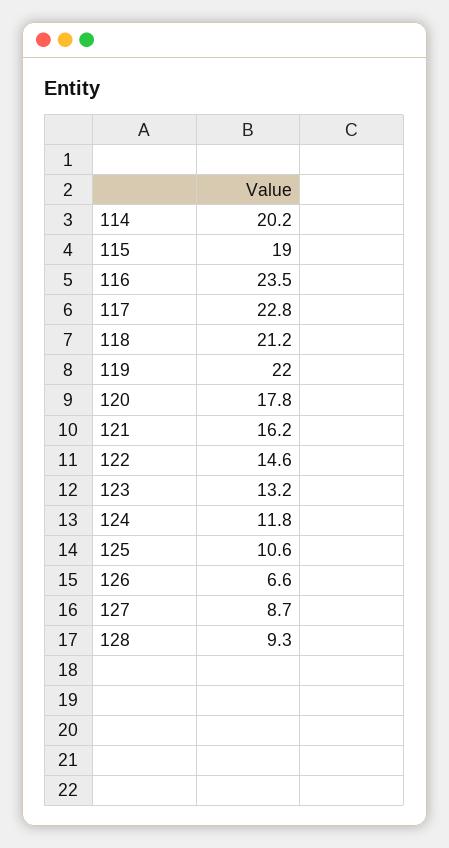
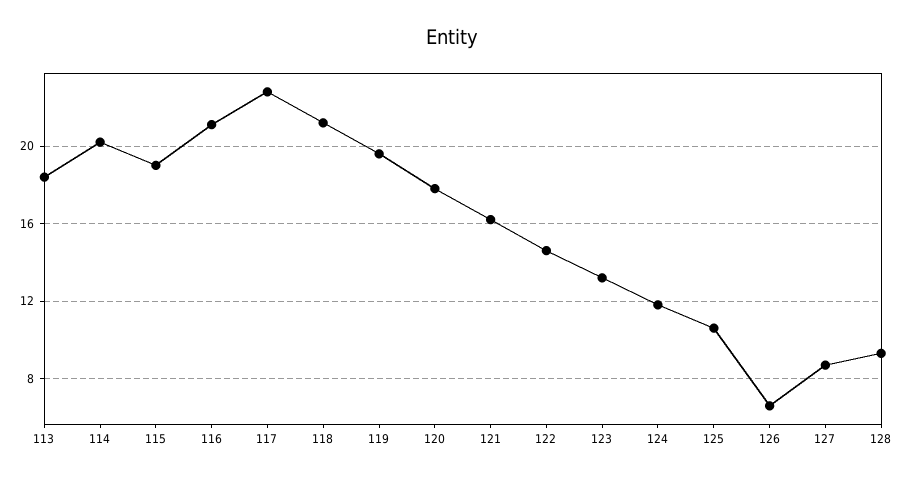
  {
    "114": 20.2,
    "115": 19,
-   "116": 23.5,
+   "116": 21,
    "117": 22.8,
    "118": 21.2,
-   "119": 22,
+   "119": 19.5,
    "120": 17.8,
    "121": 16.2,
    "122": 14.6,
    "123": 13.2,
    "124": 11.8,
    "125": 10.6,
    "126": 6.6,
    "127": 8.7,
-   "128": 9.3
+   "128": 9.3,
+   "113": 18.5
  }

